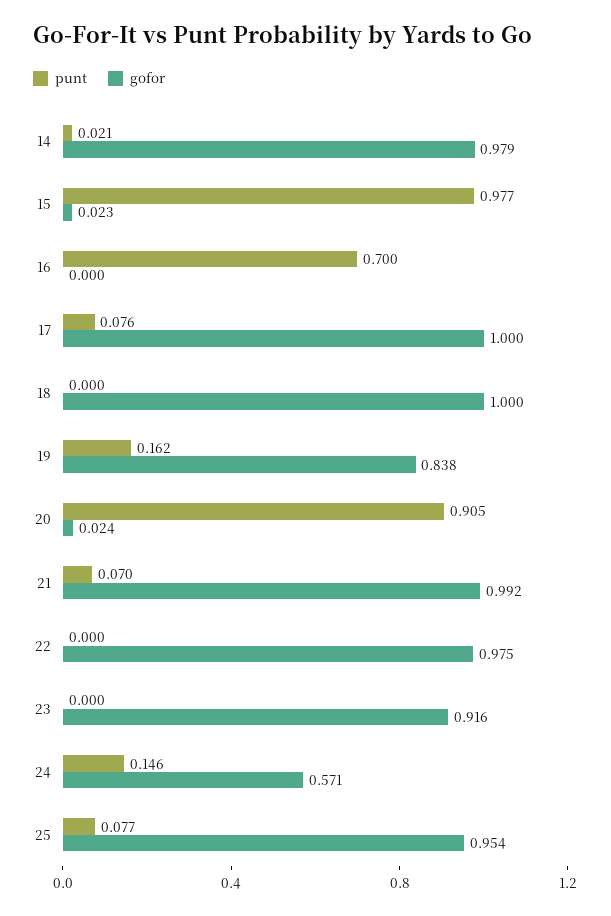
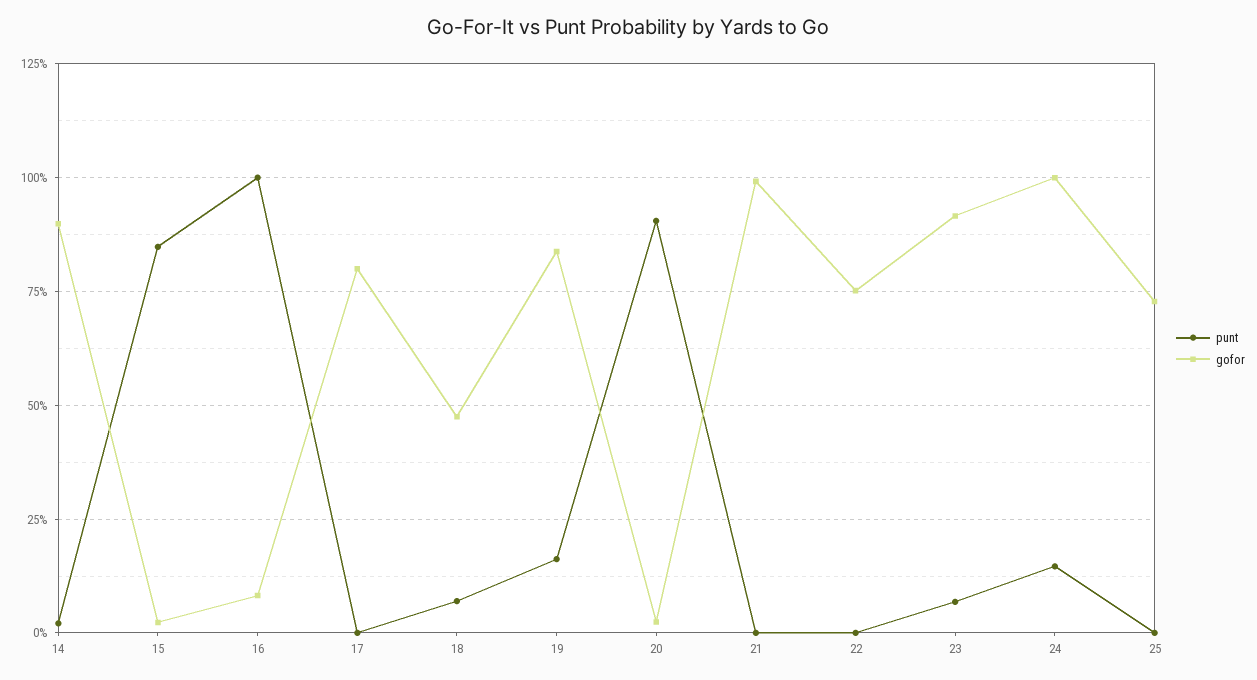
  {
    "punt": {
      "14": 0.021,
-     "15": 0.977,
+     "15": 0.85,
-     "16": 0.7,
+     "16": 1,
-     "17": 0.076,
+     "17": 0,
-     "18": 0,
+     "18": 0.075,
      "19": 0.162,
      "20": 0.905,
-     "21": 0.07,
+     "21": 0,
      "22": 0,
-     "23": 0,
+     "23": 0.075,
      "24": 0.146,
-     "25": 0.077
+     "25": 0
    },
    "gofor": {
-     "14": 0.979,
+     "14": 0.9,
      "15": 0.023,
-     "16": 0,
+     "16": 0.075,
-     "17": 1,
+     "17": 0.8,
-     "18": 1,
+     "18": 0.475,
      "19": 0.838,
      "20": 0.024,
      "21": 0.992,
-     "22": 0.975,
+     "22": 0.75,
      "23": 0.916,
-     "24": 0.571,
+     "24": 1,
-     "25": 0.954
+     "25": 0.725
    }
  }

